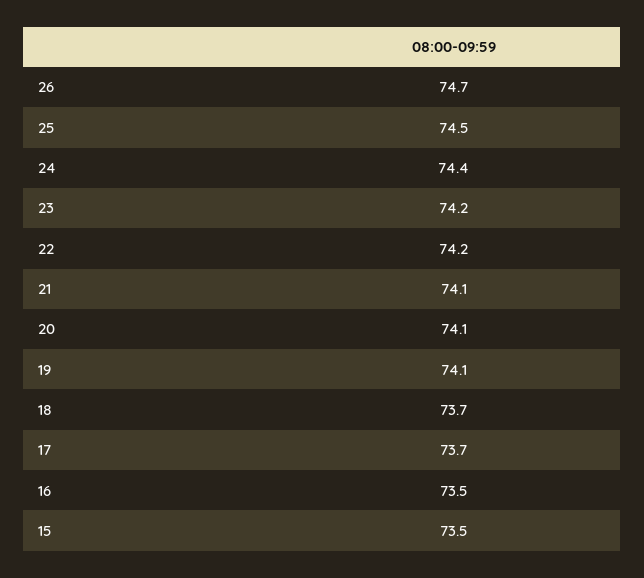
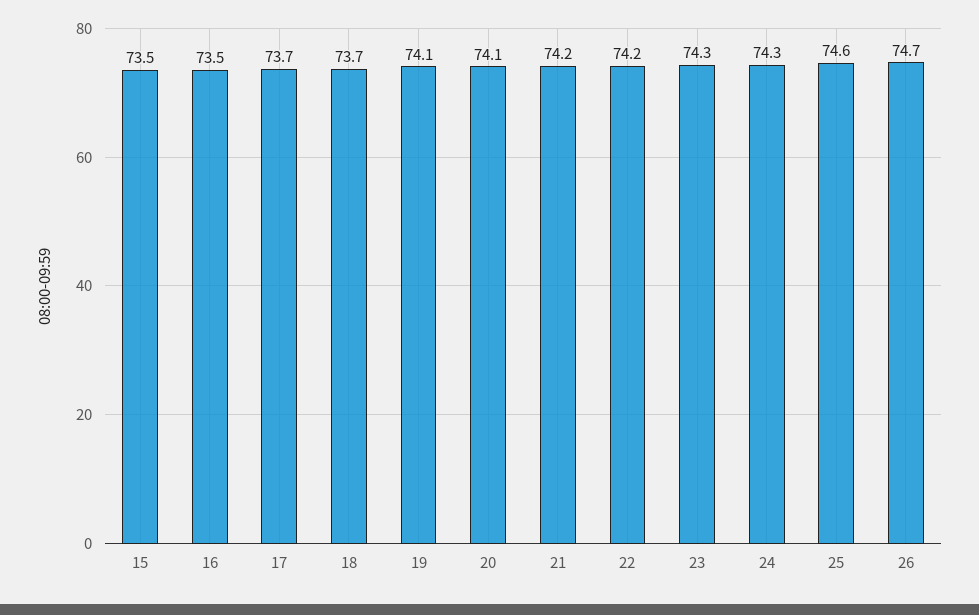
  {
    "26": 74.7,
-   "25": 74.5,
+   "25": 74.6,
-   "24": 74.4,
+   "24": 74.3,
-   "23": 74.2,
+   "23": 74.3,
    "22": 74.2,
-   "21": 74.1,
+   "21": 74.2,
    "20": 74.1,
    "19": 74.1,
    "18": 73.7,
    "17": 73.7,
    "16": 73.5,
    "15": 73.5
  }

